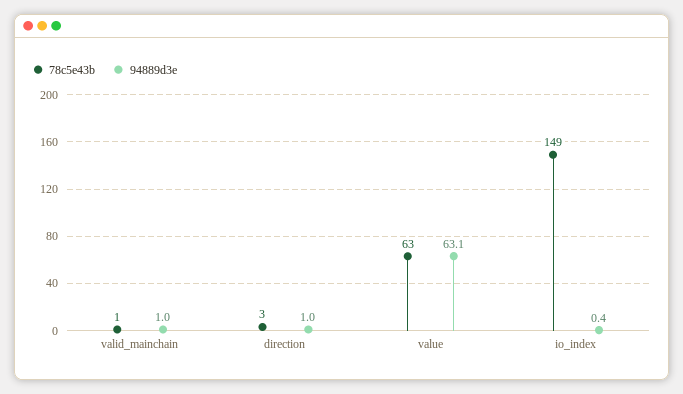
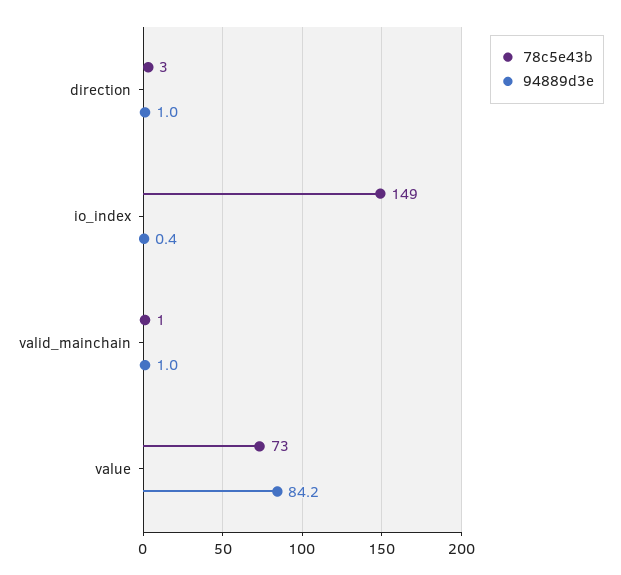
  {
    "78c5e43b": {
      "valid_mainchain": 1,
      "direction": 3,
-     "value": 63,
+     "value": 73,
      "io_index": 149
    },
    "94889d3e": {
      "valid_mainchain": 1,
      "direction": 1,
-     "value": 63.1,
+     "value": 84.2,
      "io_index": 0.4
    }
  }

